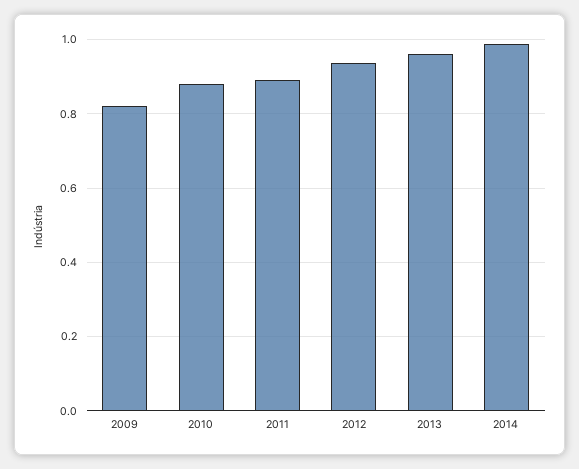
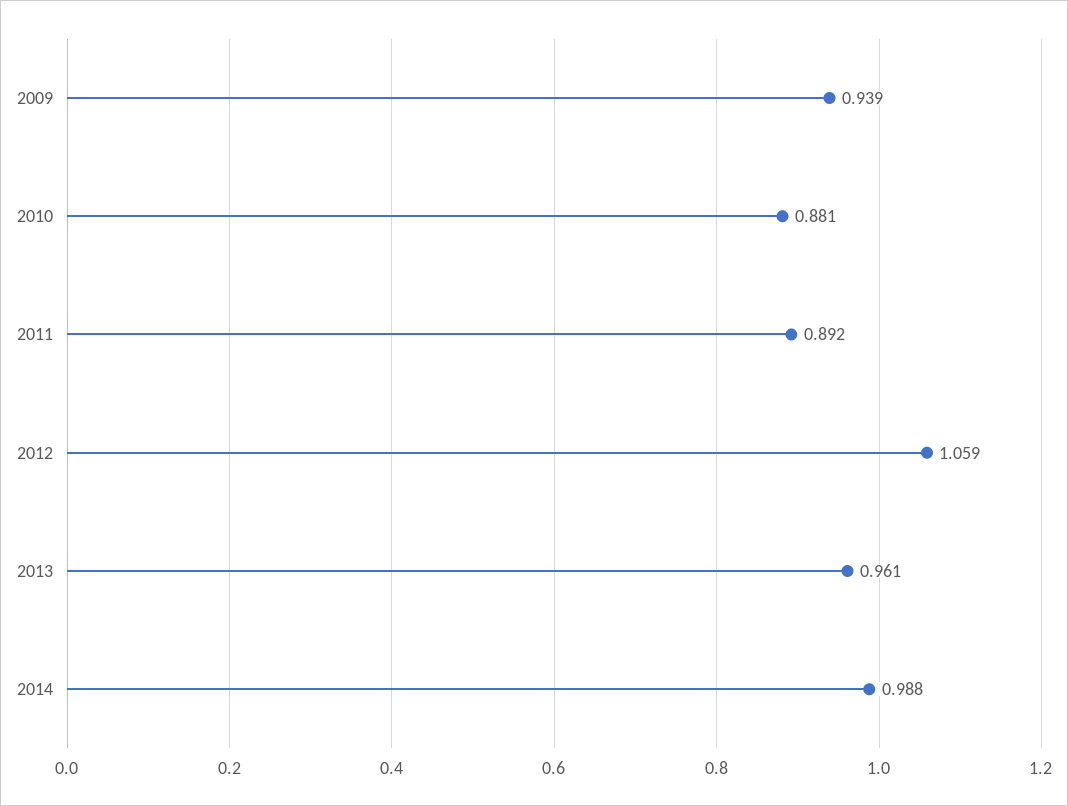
  {
-   "2009": 0.82,
+   "2009": 0.939,
    "2010": 0.881,
    "2011": 0.892,
-   "2012": 0.94,
+   "2012": 1.059,
    "2013": 0.961,
    "2014": 0.988
  }

